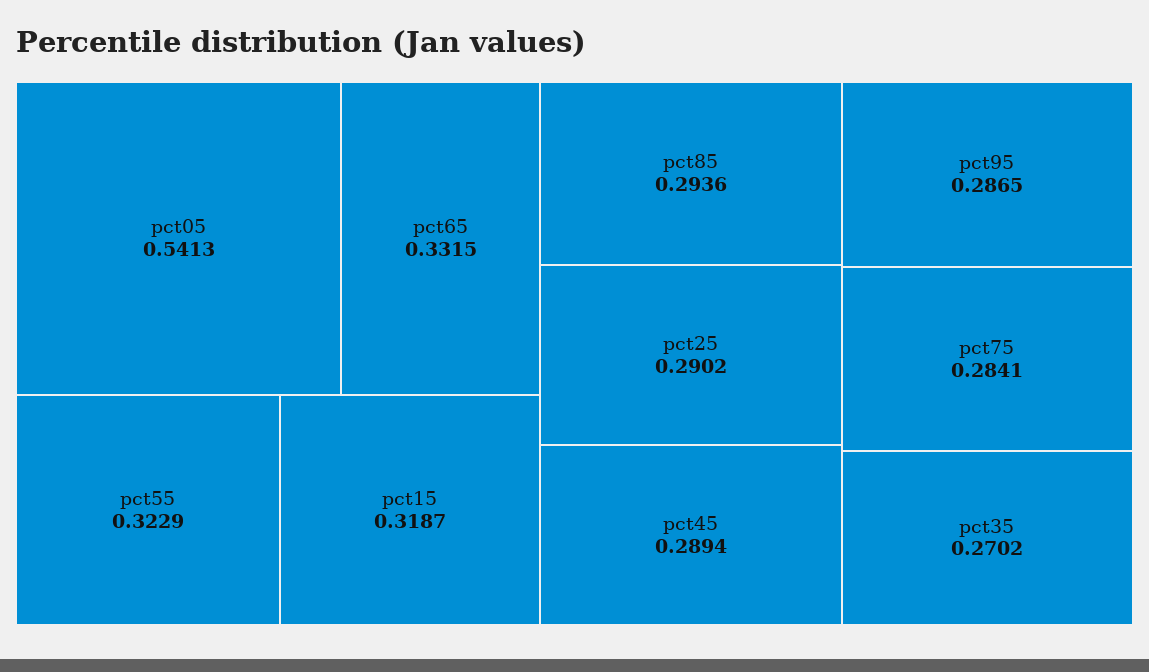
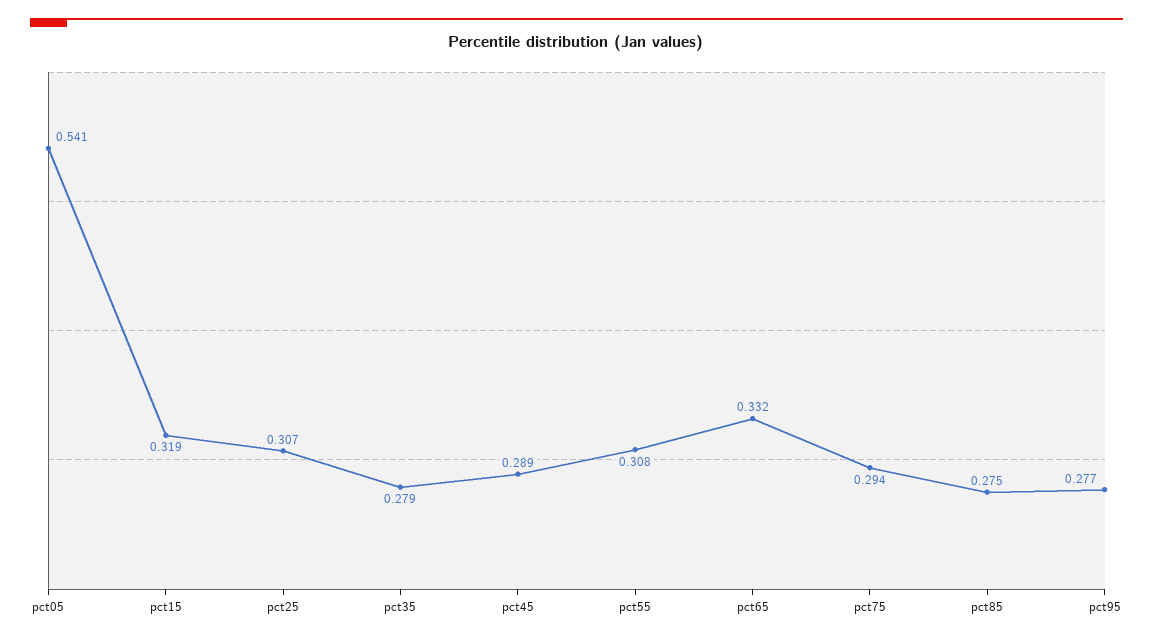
  {
    "pct05": 0.5413,
    "pct65": 0.3315,
-   "pct55": 0.3229,
+   "pct55": 0.308,
    "pct15": 0.3187,
-   "pct85": 0.2936,
+   "pct85": 0.275,
-   "pct25": 0.2902,
+   "pct25": 0.307,
    "pct45": 0.2894,
-   "pct95": 0.2865,
+   "pct95": 0.277,
-   "pct75": 0.2841,
+   "pct75": 0.294,
-   "pct35": 0.2702
+   "pct35": 0.279
  }

